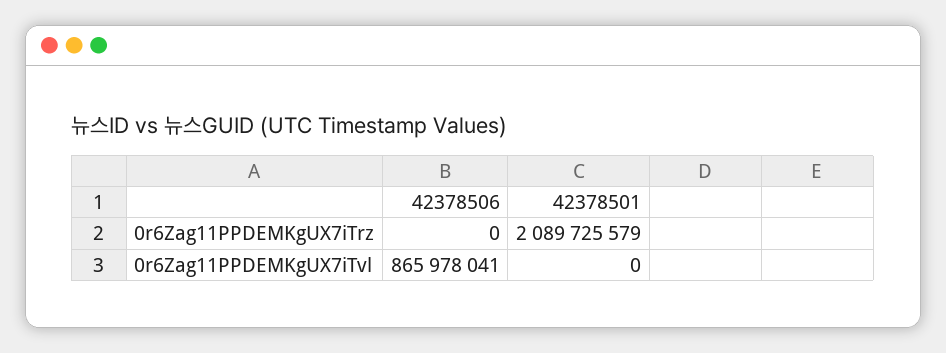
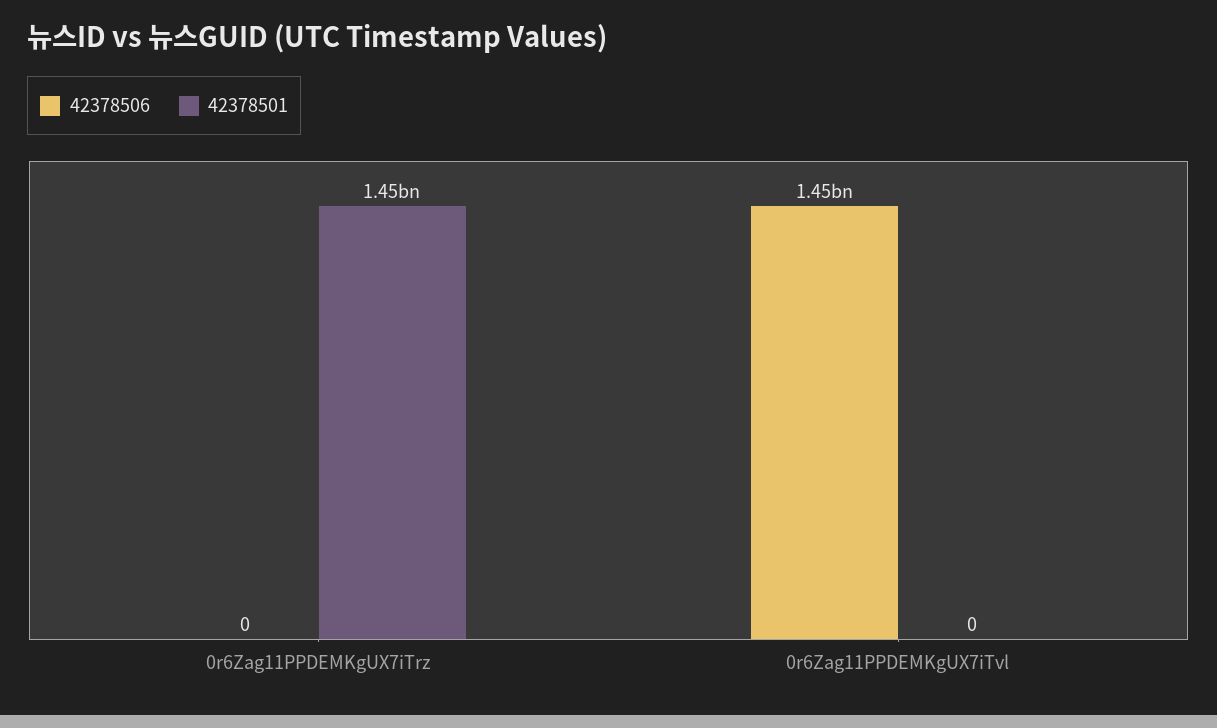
  {
    "42378506": {
      "0r6Zag11PPDEMKgUX7iTrz": 0,
-     "0r6Zag11PPDEMKgUX7iTvl": 865978041
+     "0r6Zag11PPDEMKgUX7iTvl": 1450000000
    },
    "42378501": {
-     "0r6Zag11PPDEMKgUX7iTrz": 2089725579,
+     "0r6Zag11PPDEMKgUX7iTrz": 1450000000,
      "0r6Zag11PPDEMKgUX7iTvl": 0
    }
  }

